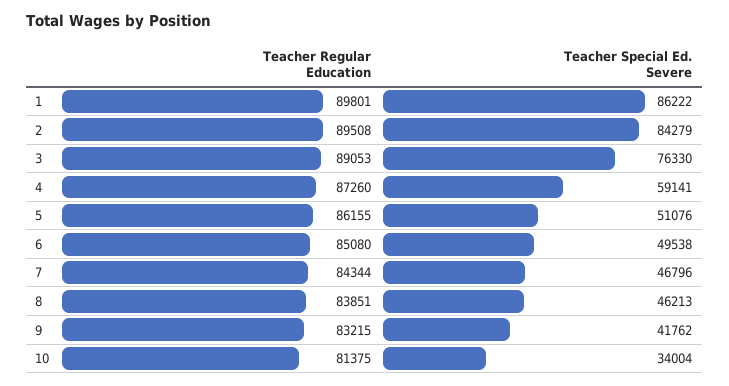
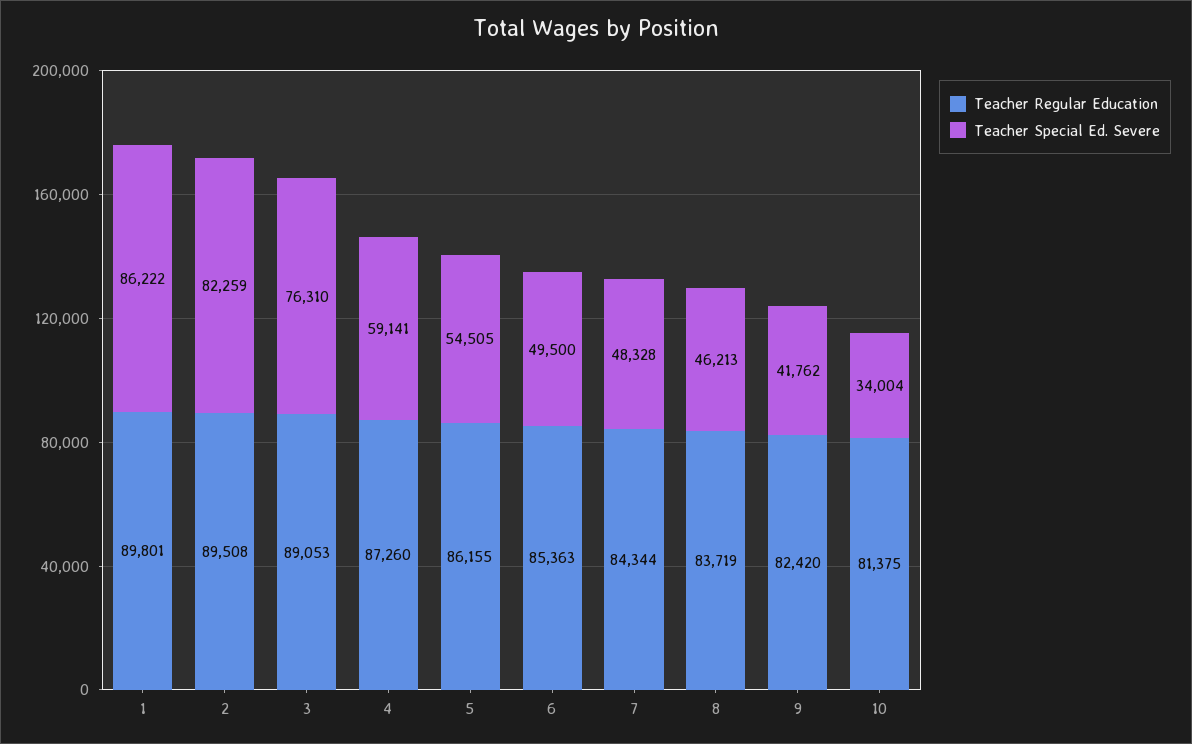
  {
    "Teacher Regular Education": {
      "1": 89801,
      "2": 89508,
      "3": 89053,
      "4": 87260,
      "5": 86155,
-     "6": 85080,
+     "6": 85363,
      "7": 84344,
-     "8": 83851,
+     "8": 83719,
-     "9": 83215,
+     "9": 82420,
      "10": 81375
    },
    "Teacher Special Ed. Severe": {
      "1": 86222,
-     "2": 84279,
+     "2": 82259,
-     "3": 76330,
+     "3": 76310,
      "4": 59141,
-     "5": 51076,
+     "5": 54505,
-     "6": 49538,
+     "6": 49500,
-     "7": 46796,
+     "7": 48328,
      "8": 46213,
      "9": 41762,
      "10": 34004
    }
  }

